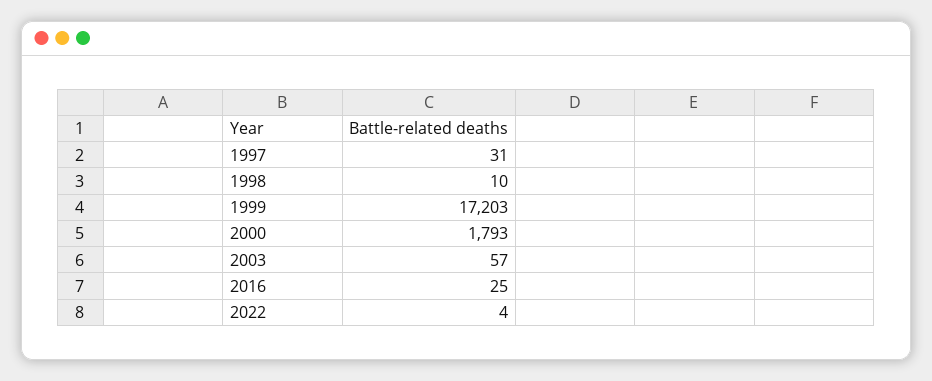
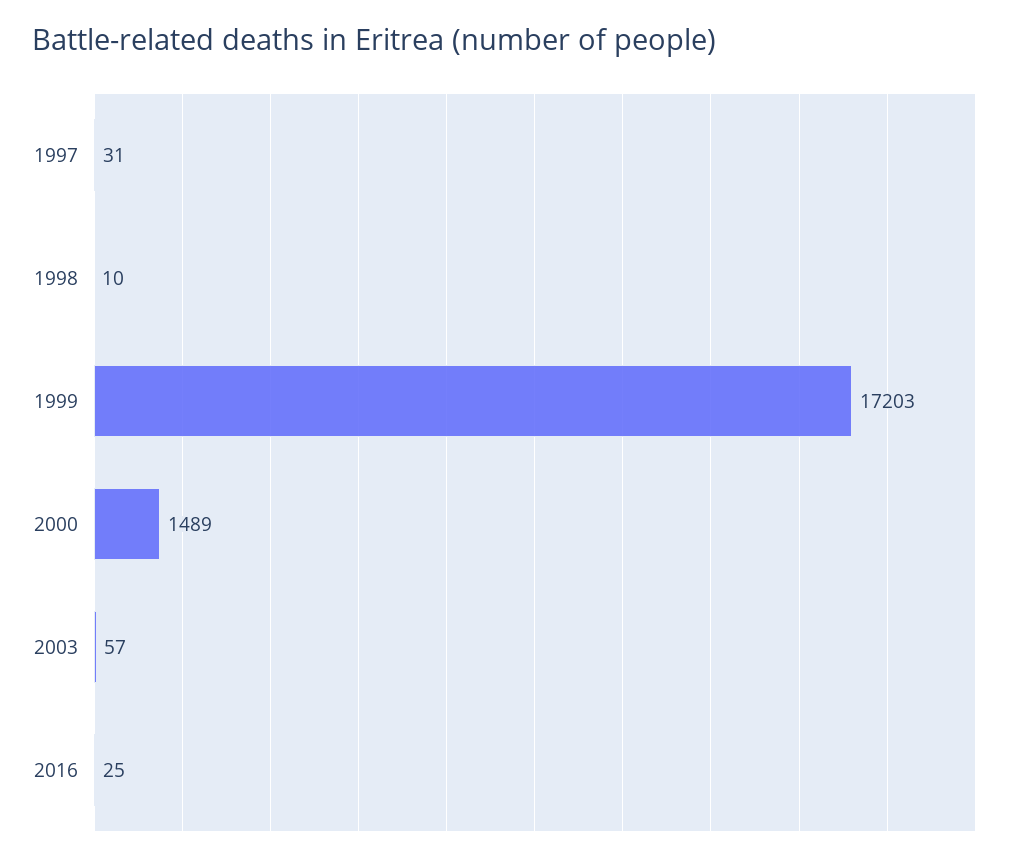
  {
    "1997": 31,
    "1998": 10,
    "1999": 17203,
-   "2000": 1793,
+   "2000": 1489,
    "2003": 57,
-   "2016": 25,
+   "2016": 25
-   "2022": 4
  }

